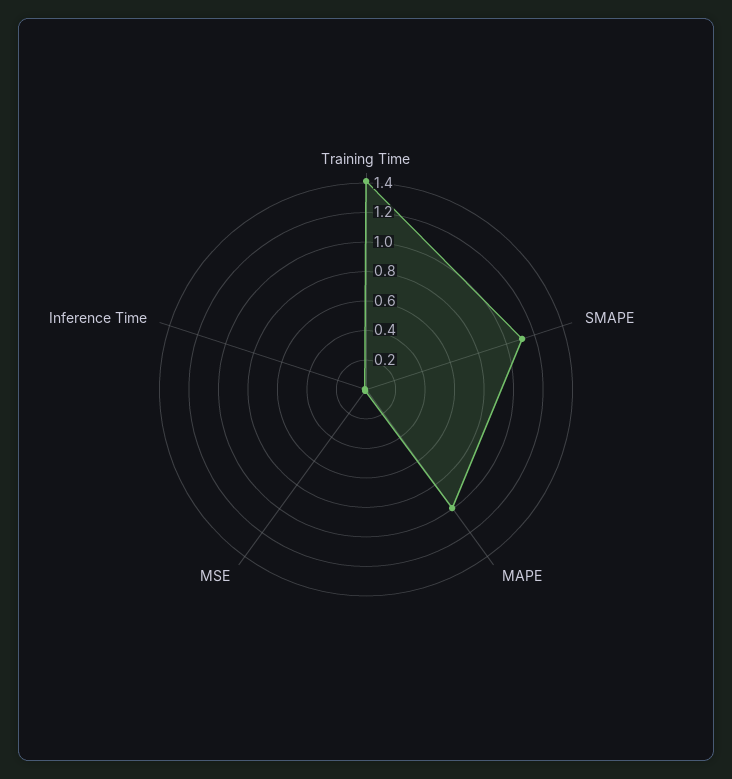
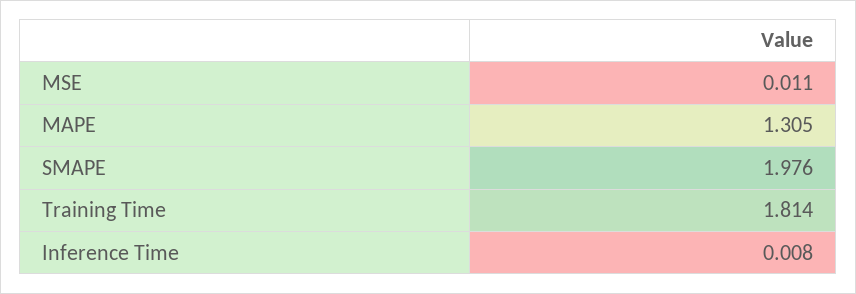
  {
-   "Training Time": 1.4,
+   "Training Time": 1.814,
-   "SMAPE": 1.1,
+   "SMAPE": 1.976,
-   "MAPE": 1,
+   "MAPE": 1.305,
    "MSE": 0.011,
    "Inference Time": 0.008
  }

